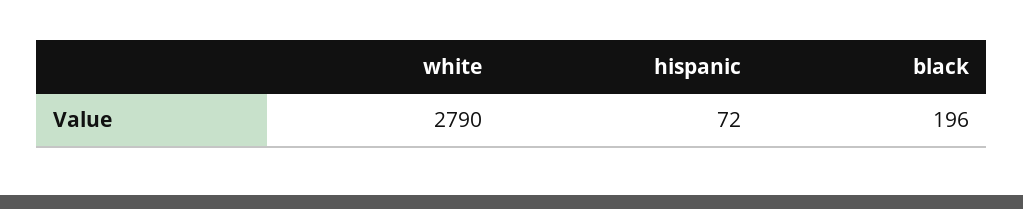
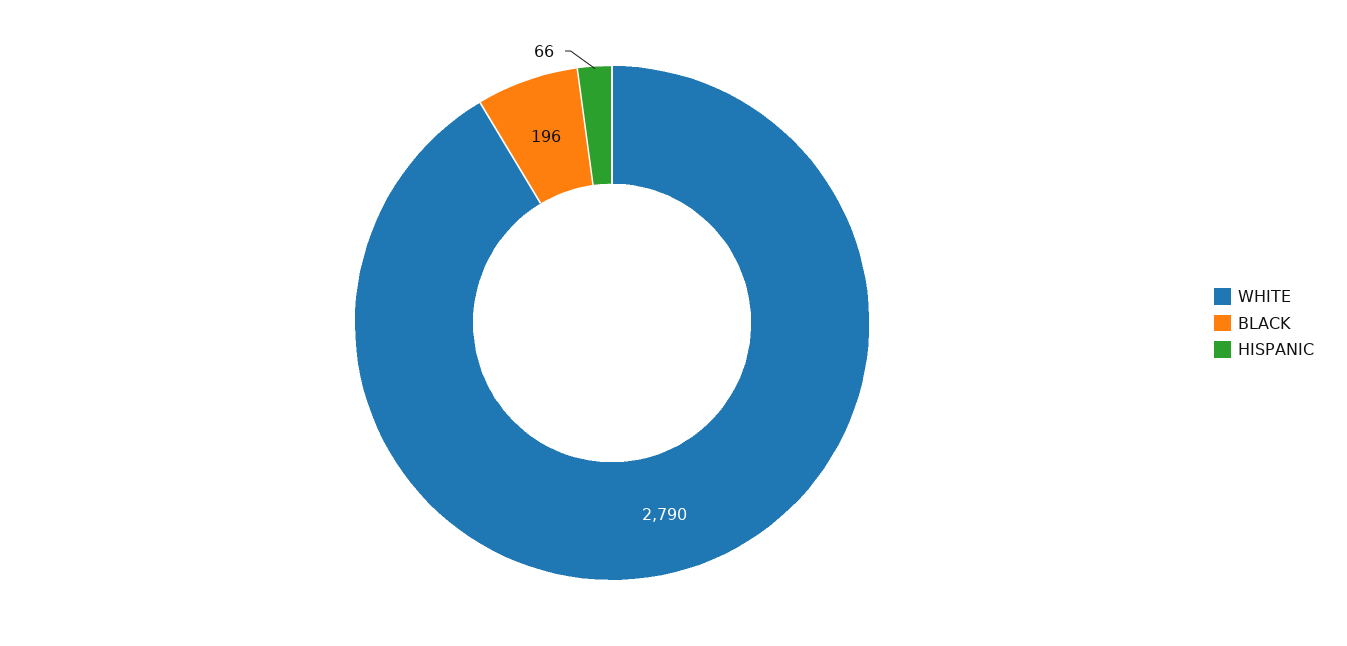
  {
    "white": 2790,
-   "hispanic": 72,
+   "hispanic": 66,
    "black": 196
  }

